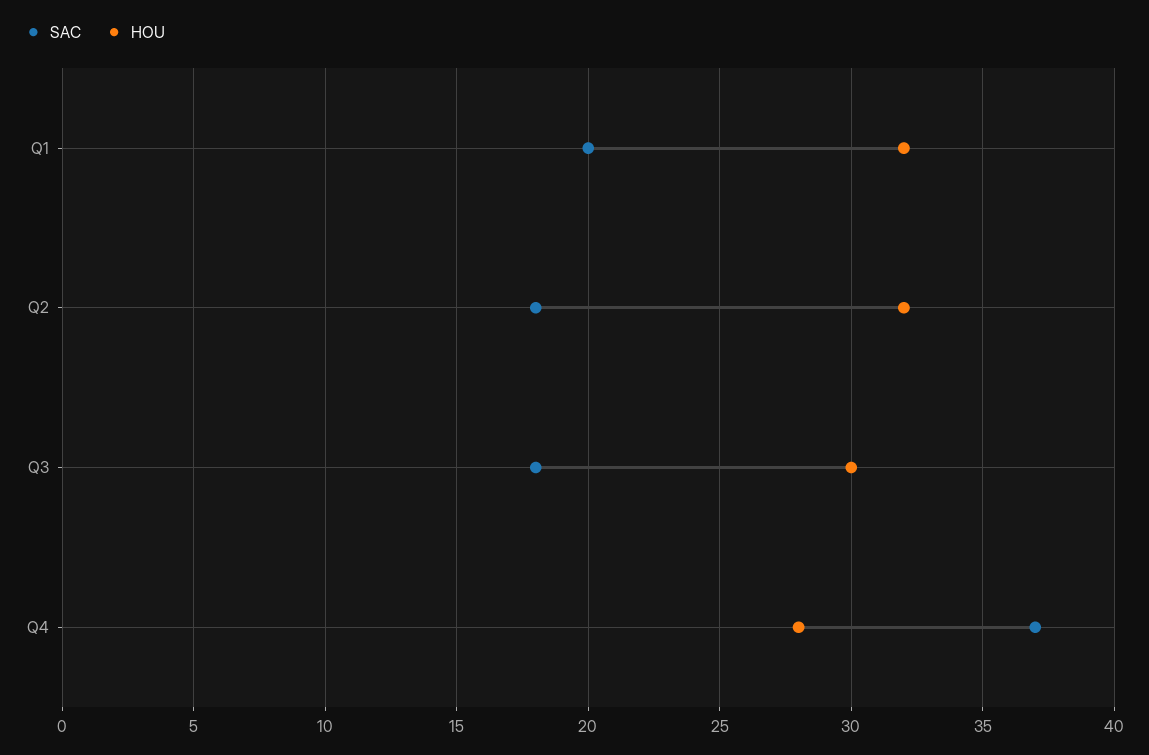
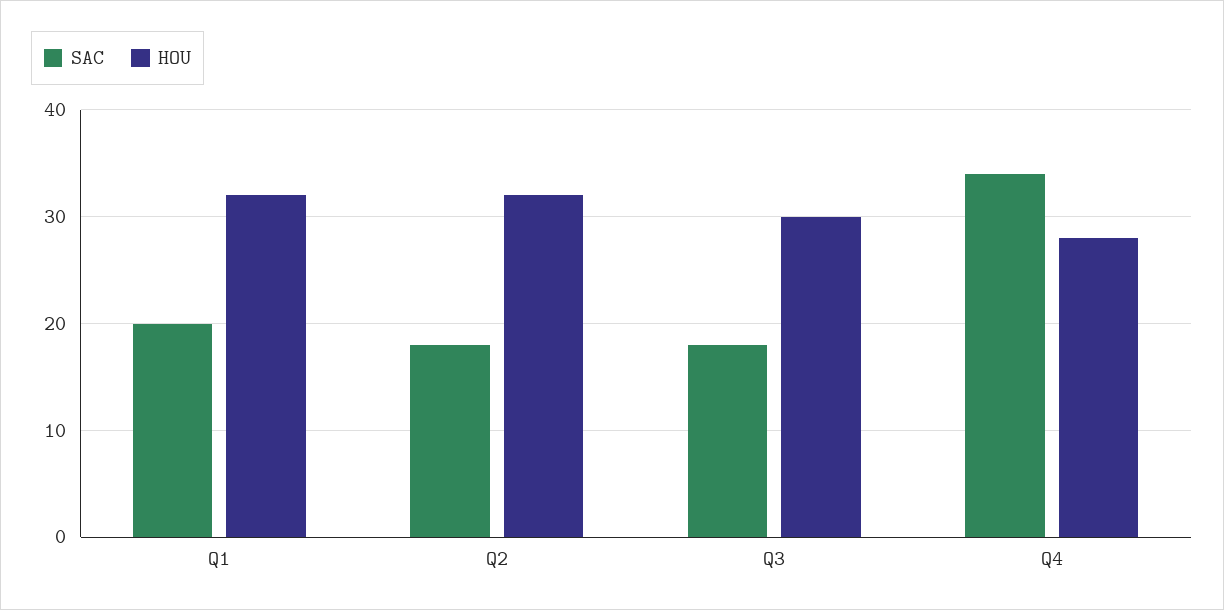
  {
    "SAC": {
      "Q1": 20,
      "Q2": 18,
      "Q3": 18,
-     "Q4": 37
+     "Q4": 34
    },
    "HOU": {
      "Q1": 32,
      "Q2": 32,
      "Q3": 30,
      "Q4": 28
    }
  }

